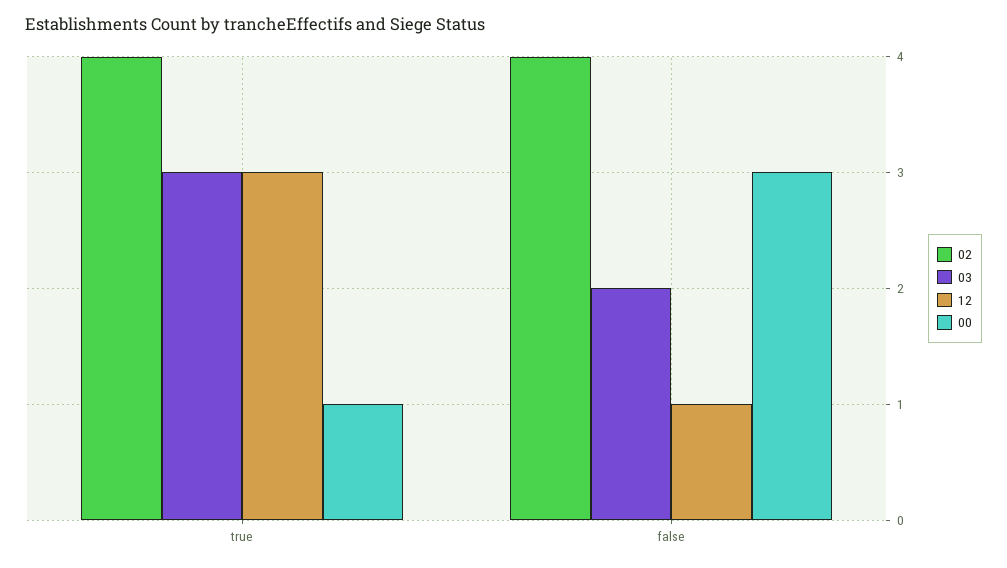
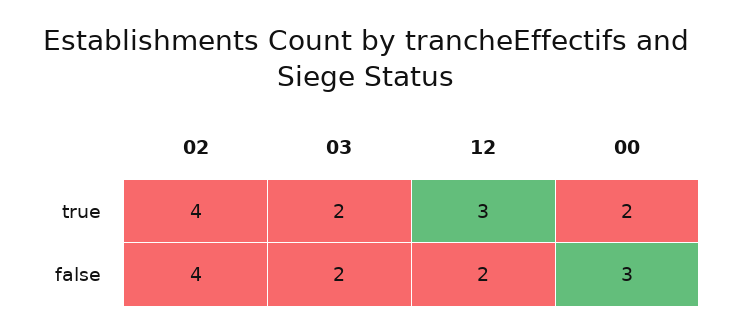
  {
    "02": {
      "true": 4,
      "false": 4
    },
    "03": {
-     "true": 3,
+     "true": 2,
      "false": 2
    },
    "12": {
      "true": 3,
-     "false": 1
+     "false": 2
    },
    "00": {
-     "true": 1,
+     "true": 2,
      "false": 3
    }
  }

